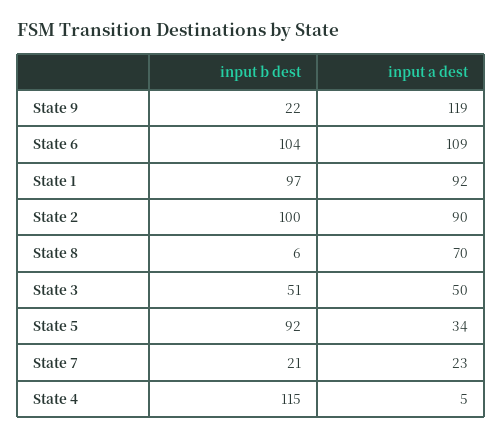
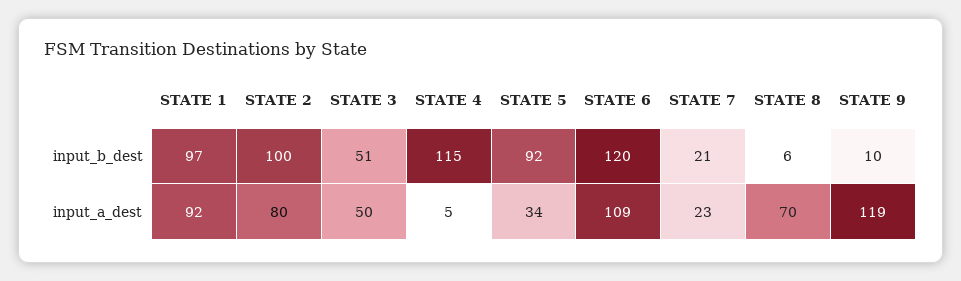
  {
    "input b dest": {
-     "State 9": 22,
+     "State 9": 10,
-     "State 6": 104,
+     "State 6": 120,
      "State 1": 97,
      "State 2": 100,
      "State 8": 6,
      "State 3": 51,
      "State 5": 92,
      "State 7": 21,
      "State 4": 115
    },
    "input a dest": {
      "State 9": 119,
      "State 6": 109,
      "State 1": 92,
-     "State 2": 90,
+     "State 2": 80,
      "State 8": 70,
      "State 3": 50,
      "State 5": 34,
      "State 7": 23,
      "State 4": 5
    }
  }

